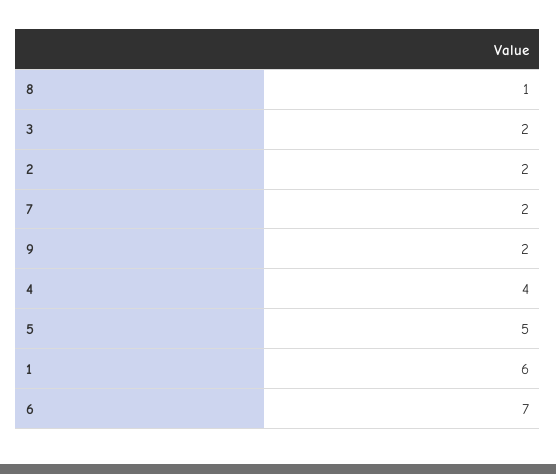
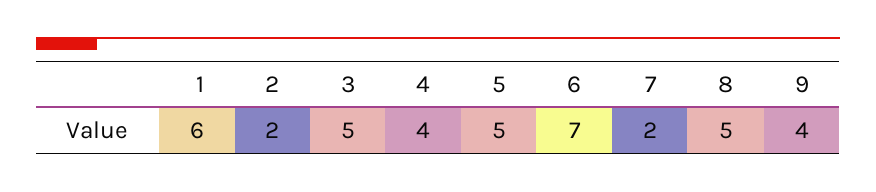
  {
-   "8": 1,
+   "8": 5,
-   "3": 2,
+   "3": 5,
    "2": 2,
    "7": 2,
-   "9": 2,
+   "9": 4,
    "4": 4,
    "5": 5,
    "1": 6,
    "6": 7
  }

